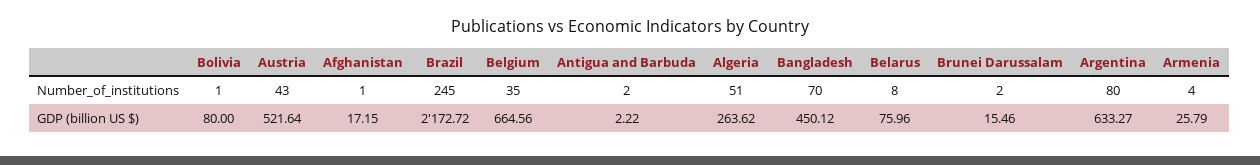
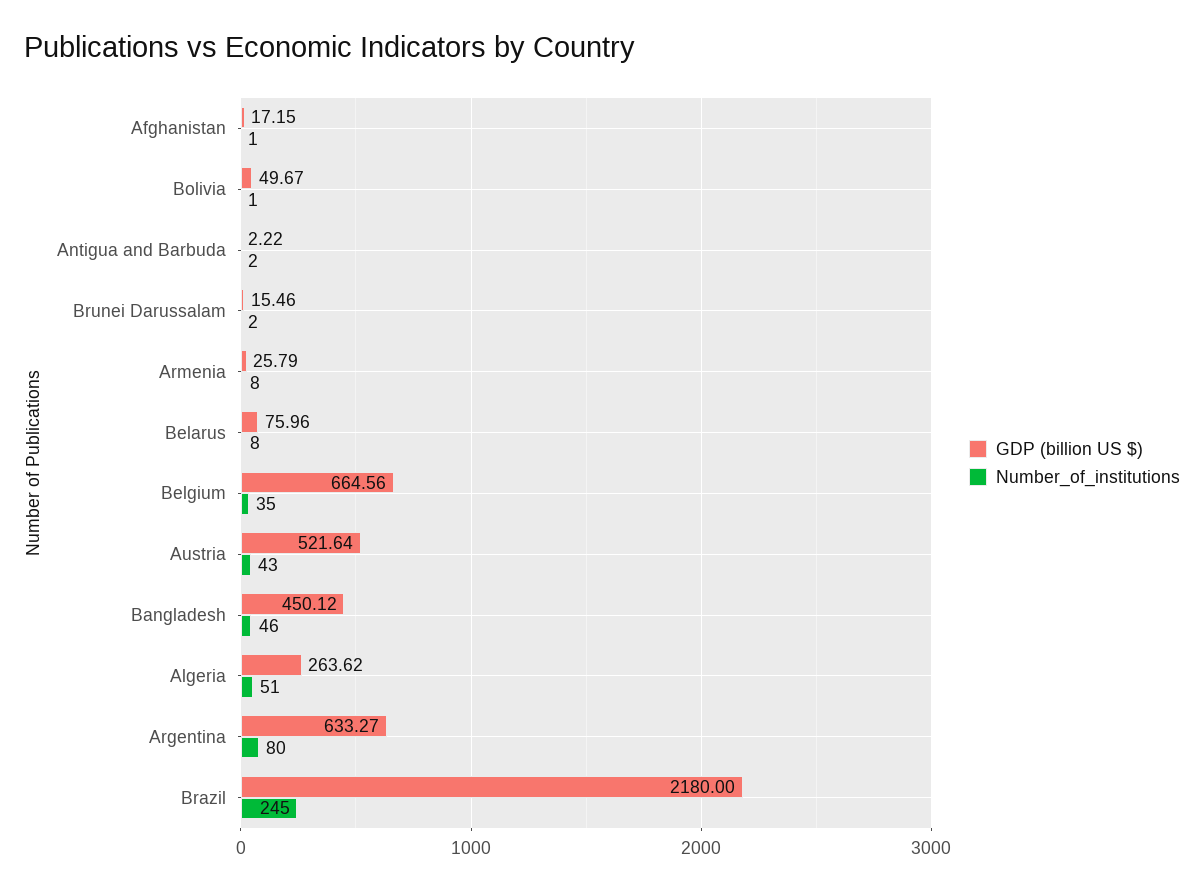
  {
    "Number_of_institutions": {
      "Bolivia": 1,
      "Austria": 43,
      "Afghanistan": 1,
      "Brazil": 245,
      "Belgium": 35,
      "Antigua and Barbuda": 2,
      "Algeria": 51,
-     "Bangladesh": 70,
+     "Bangladesh": 46,
      "Belarus": 8,
      "Brunei Darussalam": 2,
      "Argentina": 80,
-     "Armenia": 4
+     "Armenia": 8
    },
    "GDP (billion US $)": {
-     "Bolivia": 80,
+     "Bolivia": 49.67,
      "Austria": 521.64,
      "Afghanistan": 17.15,
-     "Brazil": 2172.72,
+     "Brazil": 2180,
      "Belgium": 664.56,
      "Antigua and Barbuda": 2.22,
      "Algeria": 263.62,
      "Bangladesh": 450.12,
      "Belarus": 75.96,
      "Brunei Darussalam": 15.46,
      "Argentina": 633.27,
      "Armenia": 25.79
    }
  }

